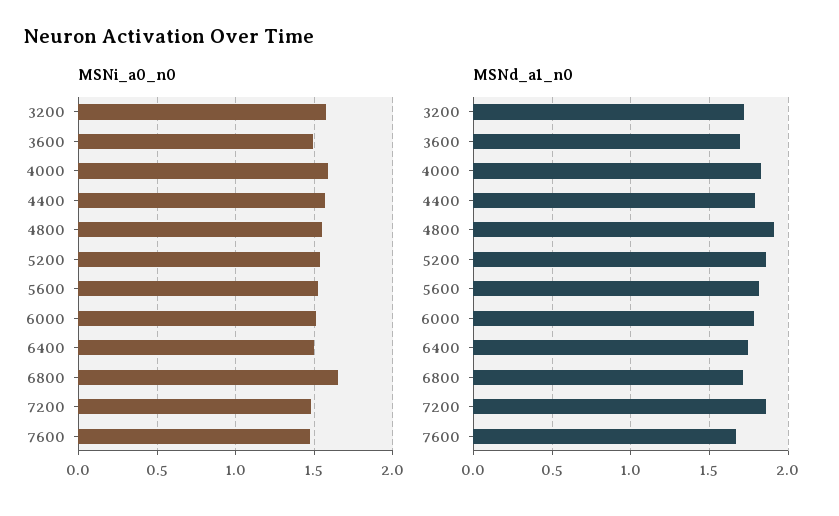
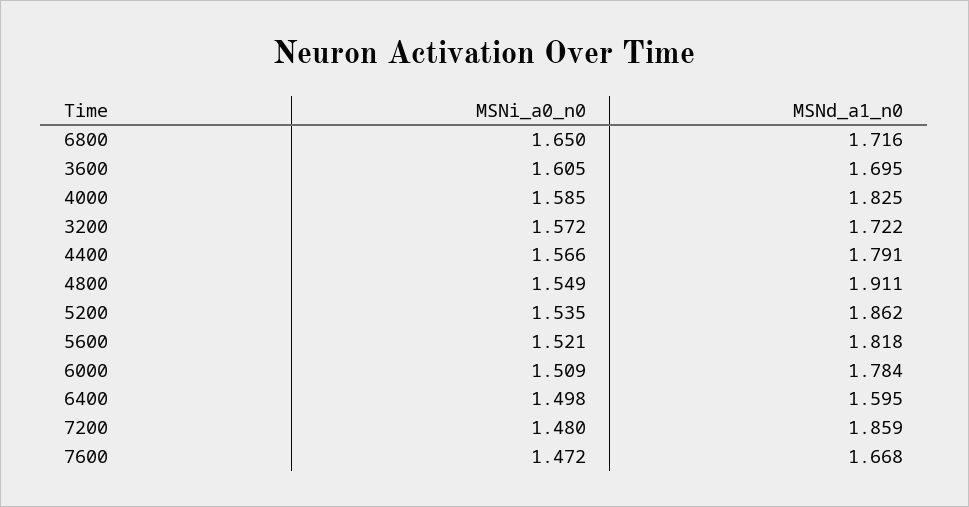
  {
    "MSNi_a0_n0": {
      "3200": 1.572,
-     "3600": 1.5,
+     "3600": 1.605,
      "4000": 1.585,
      "4400": 1.566,
      "4800": 1.549,
      "5200": 1.535,
      "5600": 1.521,
      "6000": 1.509,
      "6400": 1.498,
      "6800": 1.65,
      "7200": 1.48,
      "7600": 1.472
    },
    "MSNd_a1_n0": {
      "3200": 1.722,
      "3600": 1.695,
      "4000": 1.825,
      "4400": 1.791,
      "4800": 1.911,
      "5200": 1.862,
      "5600": 1.818,
      "6000": 1.784,
-     "6400": 1.75,
+     "6400": 1.595,
      "6800": 1.716,
      "7200": 1.859,
      "7600": 1.668
    }
  }

